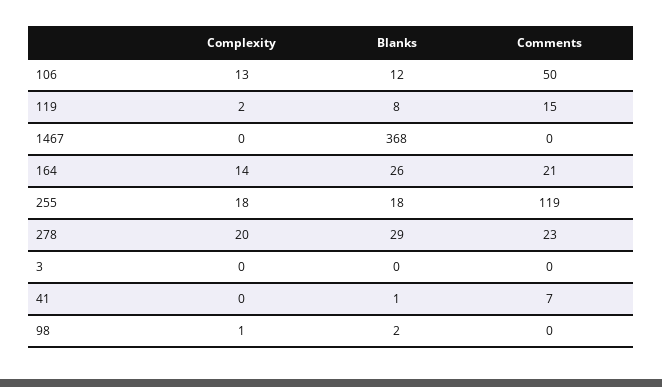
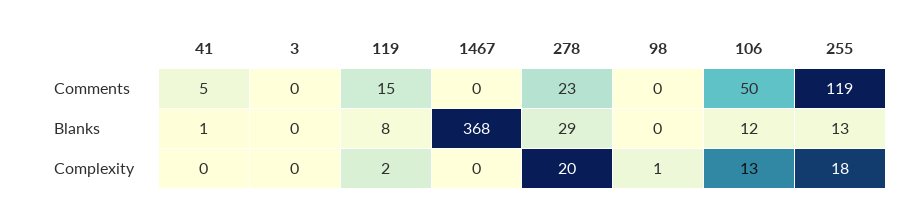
  {
    "Complexity": {
      "106": 13,
      "119": 2,
      "1467": 0,
-     "164": 14,
      "255": 18,
      "278": 20,
      "3": 0,
      "41": 0,
      "98": 1
    },
    "Blanks": {
      "106": 12,
      "119": 8,
      "1467": 368,
-     "164": 26,
-     "255": 18,
+     "255": 13,
      "278": 29,
      "3": 0,
      "41": 1,
-     "98": 2
+     "98": 0
    },
    "Comments": {
      "106": 50,
      "119": 15,
      "1467": 0,
-     "164": 21,
      "255": 119,
      "278": 23,
      "3": 0,
-     "41": 7,
+     "41": 5,
      "98": 0
    }
  }

